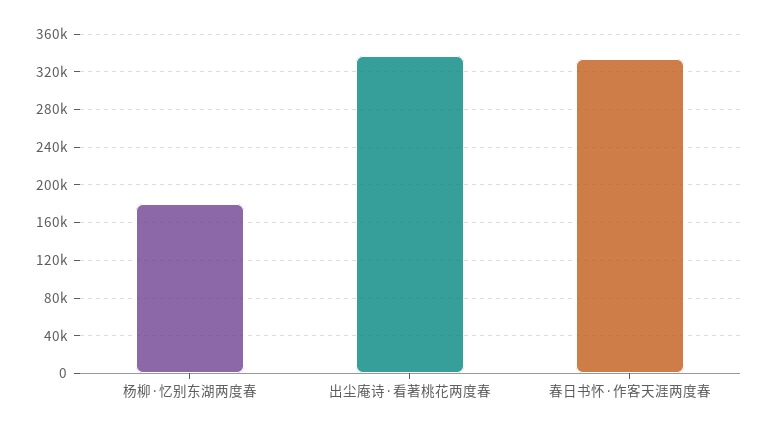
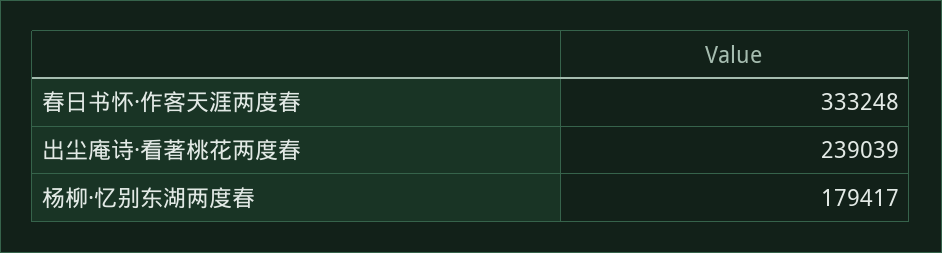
  {
    "杨柳·忆别东湖两度春": 179417,
-   "出尘庵诗·看著桃花两度春": 340000,
+   "出尘庵诗·看著桃花两度春": 239039,
    "春日书怀·作客天涯两度春": 333248
  }

